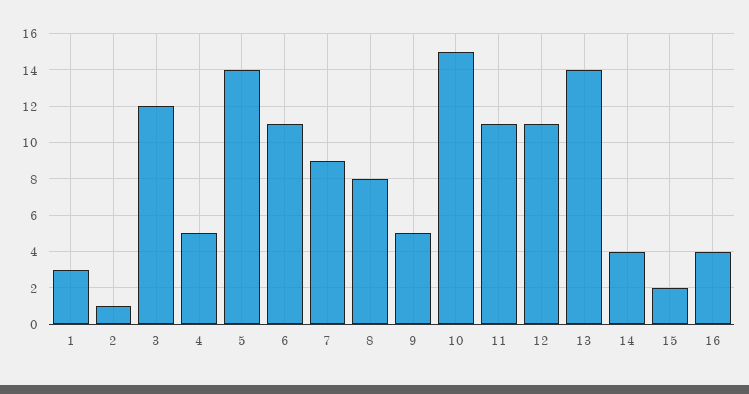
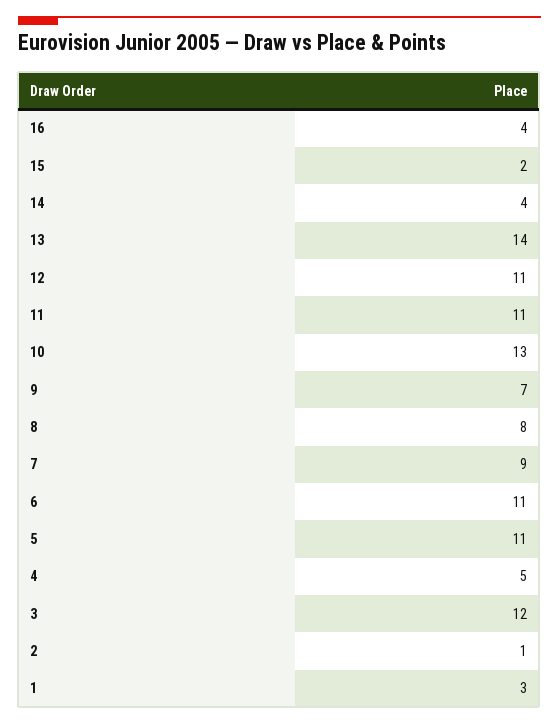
  {
    "1": 3,
    "2": 1,
    "3": 12,
    "4": 5,
-   "5": 14,
+   "5": 11,
    "6": 11,
    "7": 9,
    "8": 8,
-   "9": 5,
+   "9": 7,
-   "10": 15,
+   "10": 13,
    "11": 11,
    "12": 11,
    "13": 14,
    "14": 4,
    "15": 2,
    "16": 4
  }

